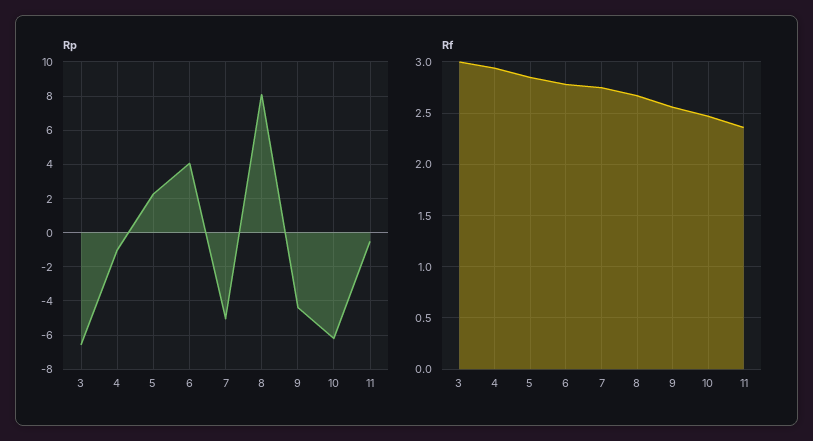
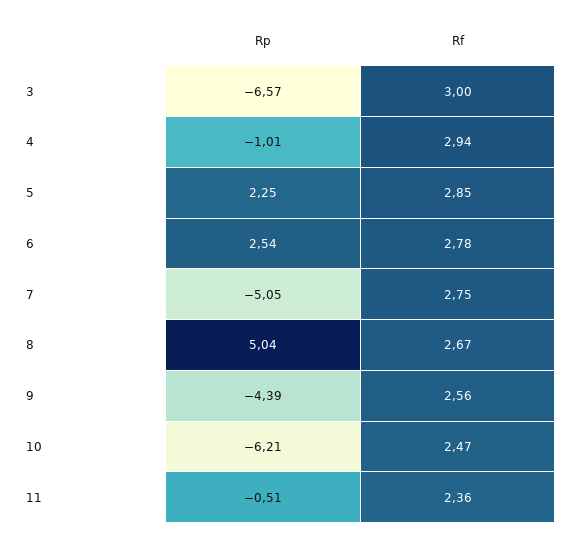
  {
    "Rp": {
      "3": -6.57,
      "4": -1.01,
      "5": 2.25,
-     "6": 4,
+     "6": 2.54,
      "7": -5.05,
-     "8": 8,
+     "8": 5.04,
      "9": -4.39,
      "10": -6.21,
      "11": -0.51
    },
    "Rf": {
      "3": 3,
      "4": 2.94,
      "5": 2.85,
      "6": 2.78,
      "7": 2.75,
      "8": 2.67,
      "9": 2.56,
      "10": 2.47,
      "11": 2.36
    }
  }

